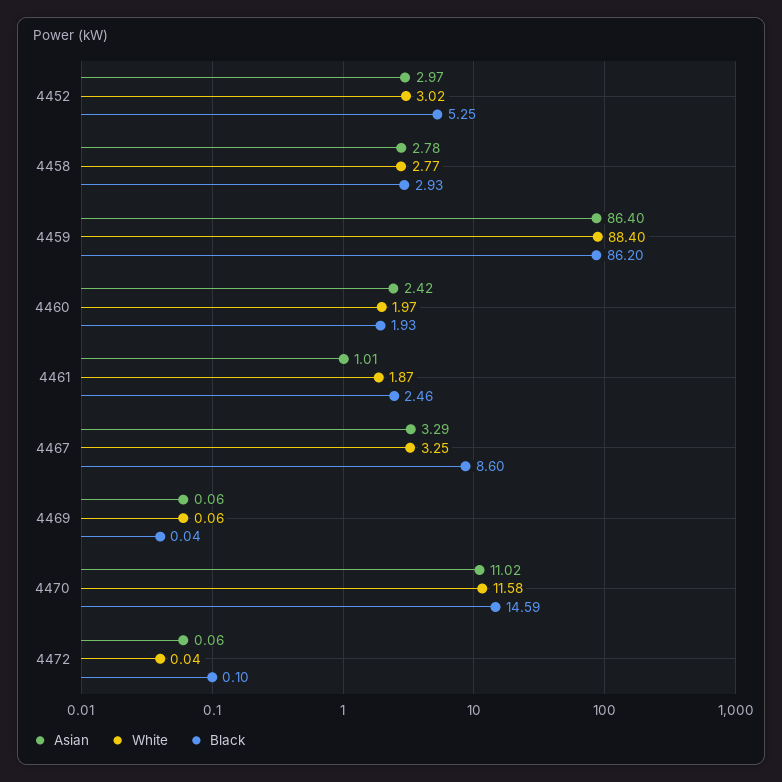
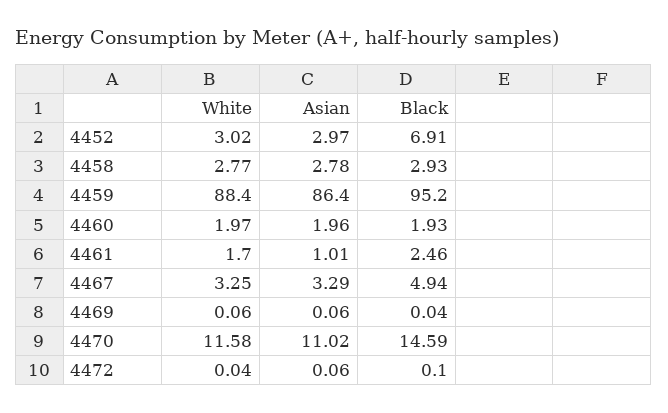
  {
    "Asian": {
      "4452": 2.97,
      "4458": 2.78,
      "4459": 86.4,
-     "4460": 2.42,
+     "4460": 1.96,
      "4461": 1.01,
      "4467": 3.29,
      "4469": 0.06,
      "4470": 11.02,
      "4472": 0.06
    },
    "White": {
      "4452": 3.02,
      "4458": 2.77,
      "4459": 88.4,
      "4460": 1.97,
-     "4461": 1.87,
+     "4461": 1.7,
      "4467": 3.25,
      "4469": 0.06,
      "4470": 11.58,
      "4472": 0.04
    },
    "Black": {
-     "4452": 5.25,
+     "4452": 6.91,
      "4458": 2.93,
-     "4459": 86.2,
+     "4459": 95.2,
      "4460": 1.93,
      "4461": 2.46,
-     "4467": 8.6,
+     "4467": 4.94,
      "4469": 0.04,
      "4470": 14.59,
      "4472": 0.1
    }
  }

